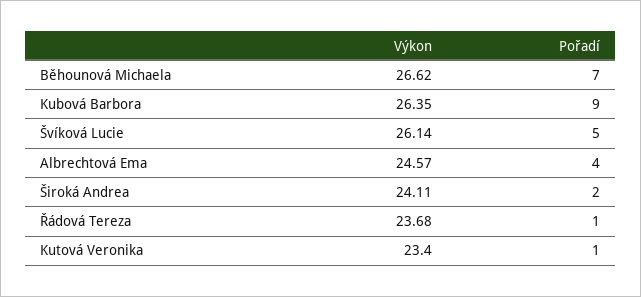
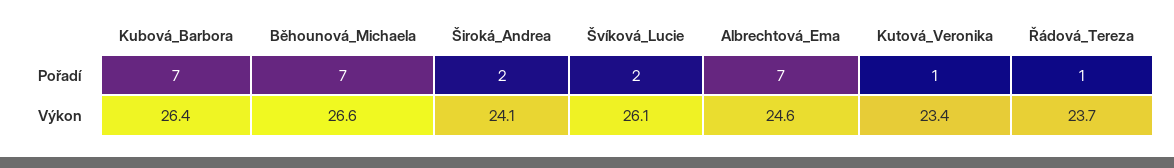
  {
    "Výkon": {
      "Běhounová Michaela": 26.62,
      "Kubová Barbora": 26.35,
      "Švíková Lucie": 26.14,
      "Albrechtová Ema": 24.57,
      "Široká Andrea": 24.11,
      "Řádová Tereza": 23.68,
      "Kutová Veronika": 23.4
    },
    "Pořadí": {
      "Běhounová Michaela": 7,
-     "Kubová Barbora": 9,
+     "Kubová Barbora": 7,
-     "Švíková Lucie": 5,
+     "Švíková Lucie": 2,
-     "Albrechtová Ema": 4,
+     "Albrechtová Ema": 7,
      "Široká Andrea": 2,
      "Řádová Tereza": 1,
      "Kutová Veronika": 1
    }
  }

